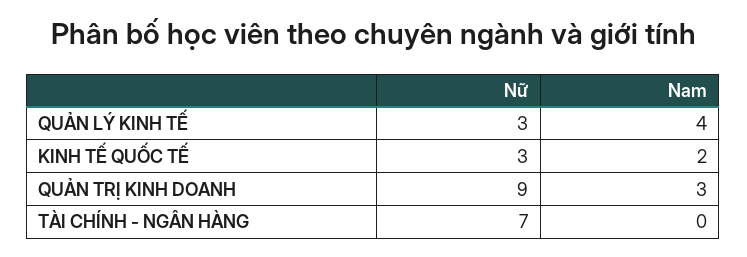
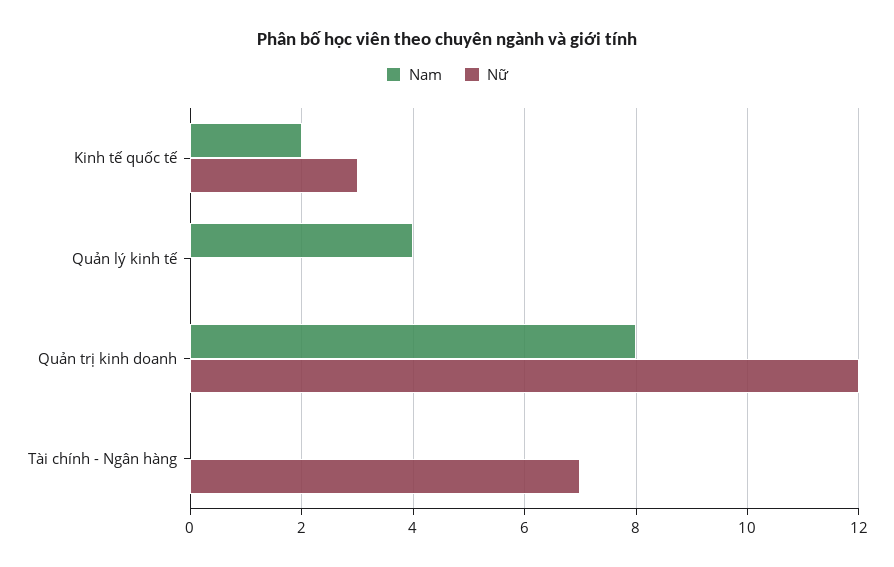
  {
    "Nữ": {
-     "QUẢN LÝ KINH TẾ": 3,
+     "QUẢN LÝ KINH TẾ": 0,
      "KINH TẾ QUỐC TẾ": 3,
-     "QUẢN TRỊ KINH DOANH": 9,
+     "QUẢN TRỊ KINH DOANH": 12,
      "TÀI CHÍNH - NGÂN HÀNG": 7
    },
    "Nam": {
      "QUẢN LÝ KINH TẾ": 4,
      "KINH TẾ QUỐC TẾ": 2,
-     "QUẢN TRỊ KINH DOANH": 3,
+     "QUẢN TRỊ KINH DOANH": 8,
      "TÀI CHÍNH - NGÂN HÀNG": 0
    }
  }

